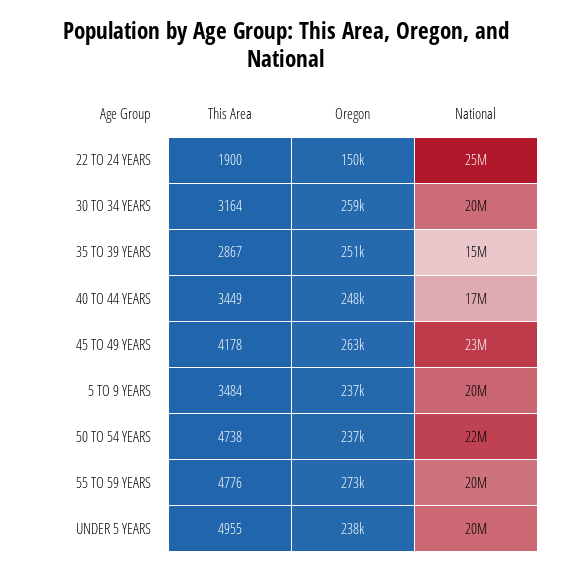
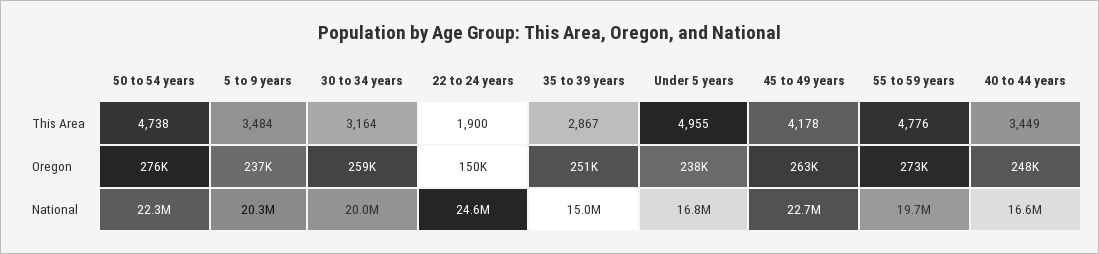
  {
    "This Area": {
      "22 TO 24 YEARS": 1900,
      "30 TO 34 YEARS": 3164,
      "35 TO 39 YEARS": 2867,
      "40 TO 44 YEARS": 3449,
      "45 TO 49 YEARS": 4178,
      "5 TO 9 YEARS": 3484,
      "50 TO 54 YEARS": 4738,
      "55 TO 59 YEARS": 4776,
      "UNDER 5 YEARS": 4955
    },
    "Oregon": {
      "22 TO 24 YEARS": 150000,
      "30 TO 34 YEARS": 259000,
      "35 TO 39 YEARS": 251000,
      "40 TO 44 YEARS": 248000,
      "45 TO 49 YEARS": 263000,
      "5 TO 9 YEARS": 237000,
-     "50 TO 54 YEARS": 237000,
+     "50 TO 54 YEARS": 276000,
      "55 TO 59 YEARS": 273000,
      "UNDER 5 YEARS": 238000
    },
    "National": {
      "22 TO 24 YEARS": 24600000,
      "30 TO 34 YEARS": 20000000,
      "35 TO 39 YEARS": 15000000,
      "40 TO 44 YEARS": 16600000,
      "45 TO 49 YEARS": 22700000,
      "5 TO 9 YEARS": 20300000,
      "50 TO 54 YEARS": 22300000,
      "55 TO 59 YEARS": 19700000,
-     "UNDER 5 YEARS": 20000000
+     "UNDER 5 YEARS": 16800000
    }
  }

